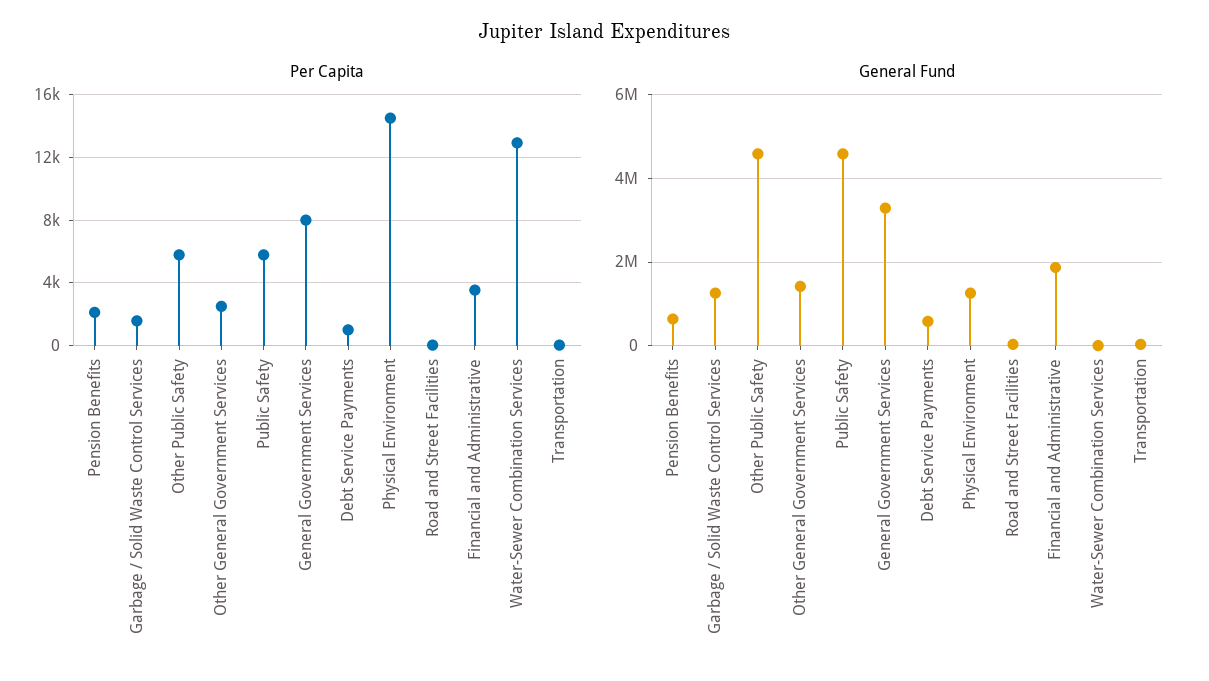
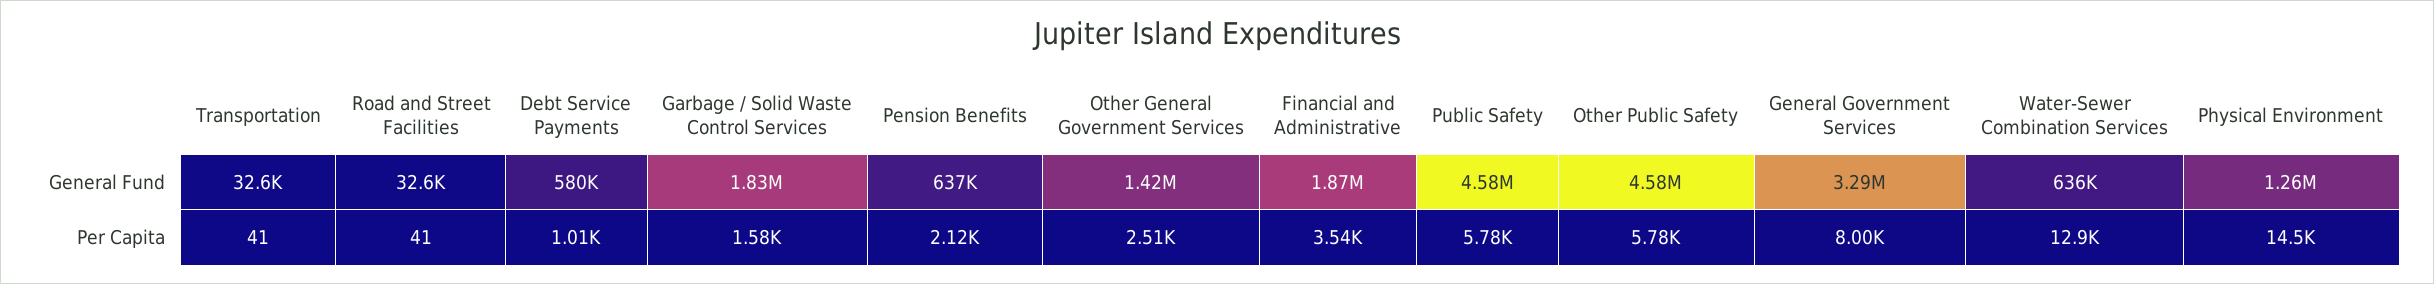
  {
    "Per Capita": {
      "Pension Benefits": 2120,
      "Garbage / Solid Waste Control Services": 1580,
      "Other Public Safety": 5780,
      "Other General Government Services": 2510,
      "Public Safety": 5780,
      "General Government Services": 8000,
      "Debt Service Payments": 1010,
      "Physical Environment": 14500,
      "Road and Street Facilities": 41,
      "Financial and Administrative": 3540,
      "Water-Sewer Combination Services": 12900,
      "Transportation": 41
    },
    "General Fund": {
      "Pension Benefits": 637000,
-     "Garbage / Solid Waste Control Services": 1200000,
+     "Garbage / Solid Waste Control Services": 1830000,
      "Other Public Safety": 4580000,
      "Other General Government Services": 1420000,
      "Public Safety": 4580000,
      "General Government Services": 3290000,
      "Debt Service Payments": 580000,
      "Physical Environment": 1260000,
      "Road and Street Facilities": 32600,
      "Financial and Administrative": 1870000,
-     "Water-Sewer Combination Services": 0,
+     "Water-Sewer Combination Services": 636000,
      "Transportation": 32600
    }
  }

